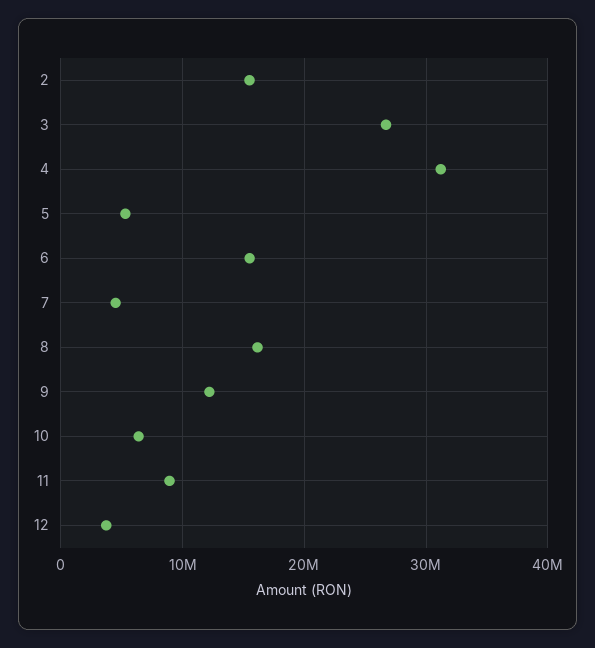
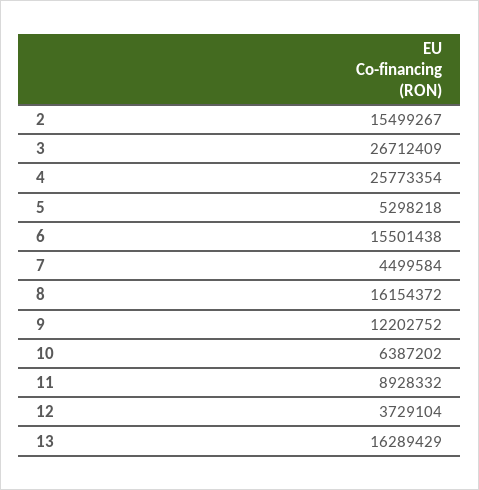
  {
    "2": 15499267,
    "3": 26712409,
-   "4": 31000000,
+   "4": 25773354,
    "5": 5298218,
    "6": 15501438,
    "7": 4499584,
    "8": 16154372,
    "9": 12202752,
    "10": 6387202,
    "11": 8928332,
-   "12": 3729104
+   "12": 3729104,
+   "13": 16289429
  }

